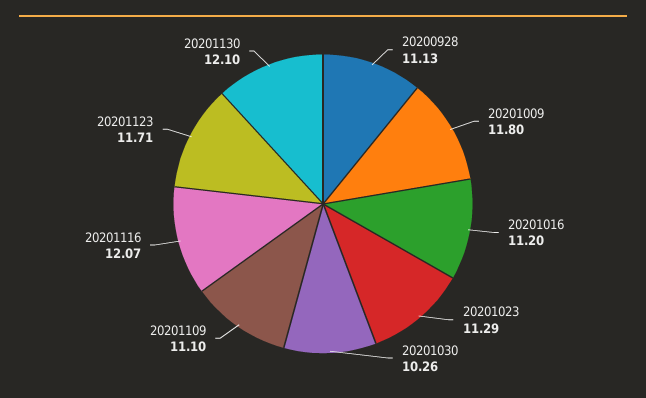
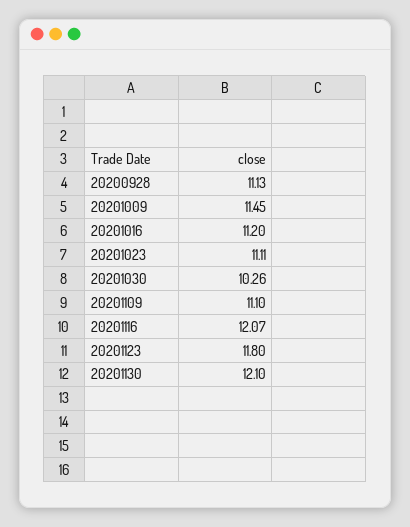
  {
    "20200928": 11.13,
-   "20201009": 11.8,
+   "20201009": 11.45,
    "20201016": 11.2,
-   "20201023": 11.29,
+   "20201023": 11.11,
    "20201030": 10.26,
    "20201109": 11.1,
    "20201116": 12.07,
-   "20201123": 11.71,
+   "20201123": 11.8,
    "20201130": 12.1
  }

